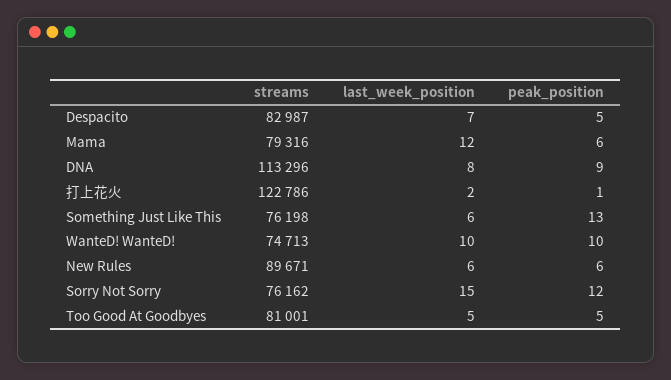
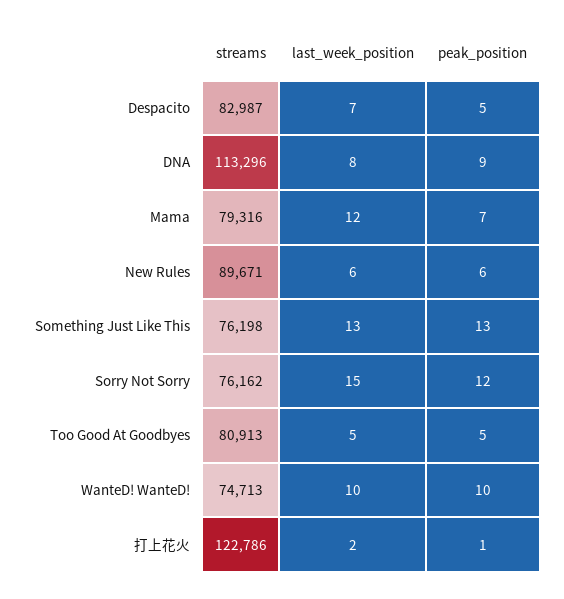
  {
    "streams": {
      "Despacito": 82987,
      "Mama": 79316,
      "DNA": 113296,
      "打上花火": 122786,
      "Something Just Like This": 76198,
      "WanteD! WanteD!": 74713,
      "New Rules": 89671,
      "Sorry Not Sorry": 76162,
-     "Too Good At Goodbyes": 81001
+     "Too Good At Goodbyes": 80913
    },
    "last_week_position": {
      "Despacito": 7,
      "Mama": 12,
      "DNA": 8,
      "打上花火": 2,
-     "Something Just Like This": 6,
+     "Something Just Like This": 13,
      "WanteD! WanteD!": 10,
      "New Rules": 6,
      "Sorry Not Sorry": 15,
      "Too Good At Goodbyes": 5
    },
    "peak_position": {
      "Despacito": 5,
-     "Mama": 6,
+     "Mama": 7,
      "DNA": 9,
      "打上花火": 1,
      "Something Just Like This": 13,
      "WanteD! WanteD!": 10,
      "New Rules": 6,
      "Sorry Not Sorry": 12,
      "Too Good At Goodbyes": 5
    }
  }

